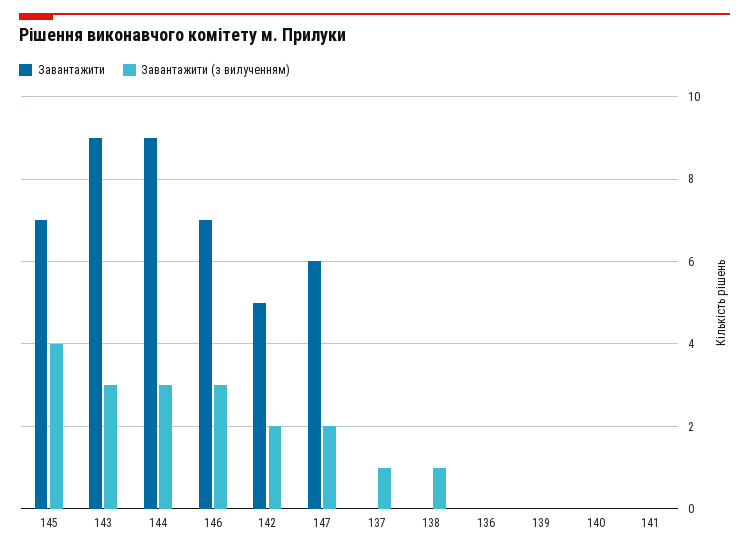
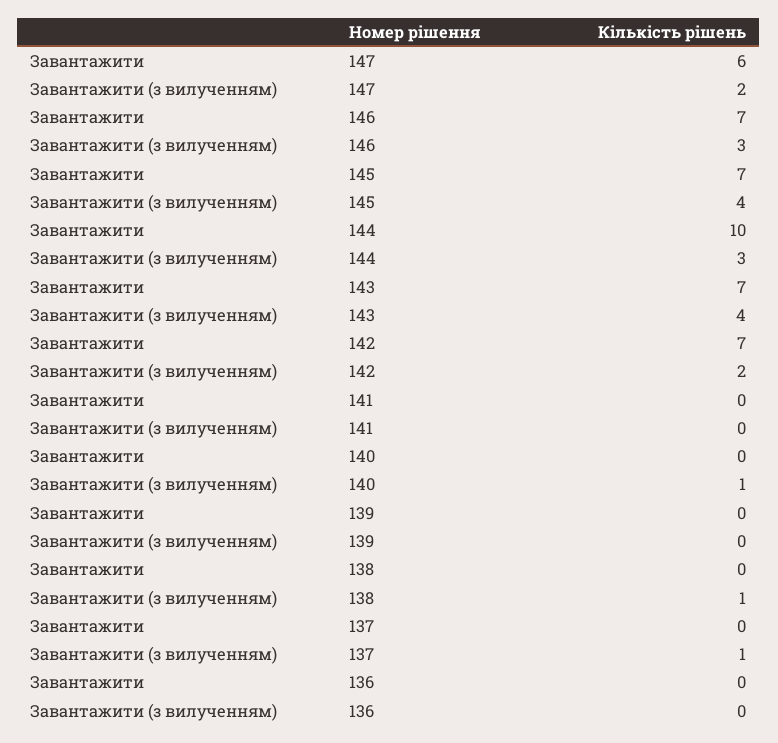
  {
    "Завантажити": {
      "145": 7,
-     "143": 9,
+     "143": 7,
-     "144": 9,
+     "144": 10,
      "146": 7,
-     "142": 5,
+     "142": 7,
      "147": 6,
      "137": 0,
      "138": 0,
      "136": 0,
      "139": 0,
      "140": 0,
      "141": 0
    },
    "Завантажити (з вилученням)": {
      "145": 4,
-     "143": 3,
+     "143": 4,
      "144": 3,
      "146": 3,
      "142": 2,
      "147": 2,
      "137": 1,
      "138": 1,
      "136": 0,
      "139": 0,
-     "140": 0,
+     "140": 1,
      "141": 0
    }
  }

